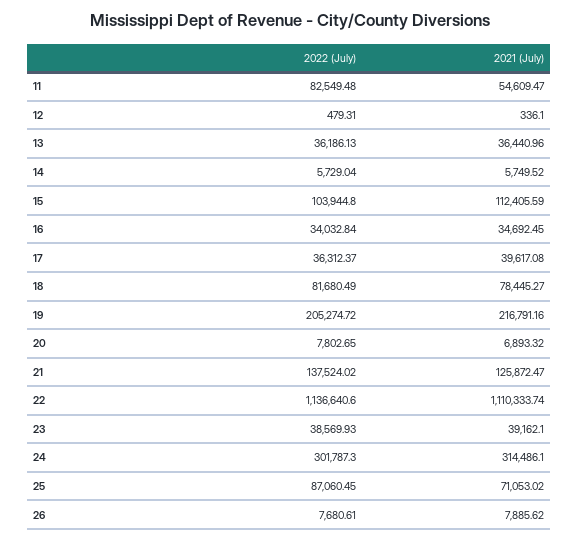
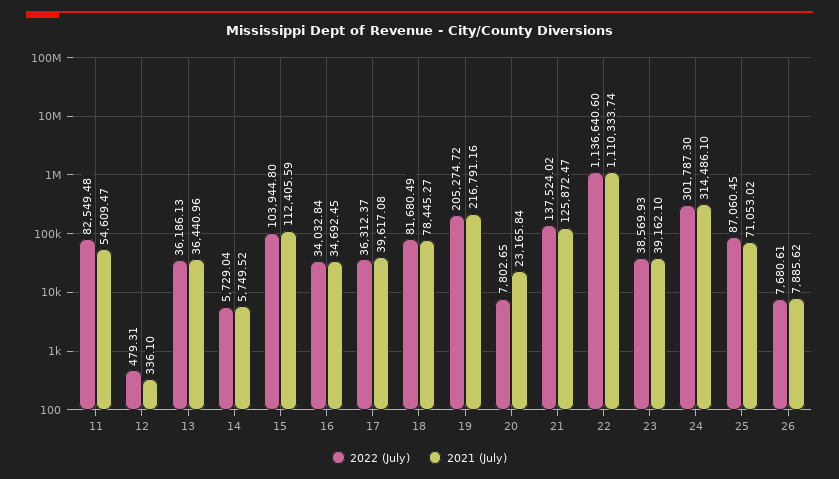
  {
    "2022 (July)": {
      "11": 82549.48,
      "12": 479.31,
      "13": 36186.13,
      "14": 5729.04,
      "15": 103944.8,
      "16": 34032.84,
      "17": 36312.37,
      "18": 81680.49,
      "19": 205274.72,
      "20": 7802.65,
      "21": 137524.02,
      "22": 1136640.6,
      "23": 38569.93,
      "24": 301787.3,
      "25": 87060.45,
      "26": 7680.61
    },
    "2021 (July)": {
      "11": 54609.47,
      "12": 336.1,
      "13": 36440.96,
      "14": 5749.52,
      "15": 112405.59,
      "16": 34692.45,
      "17": 39617.08,
      "18": 78445.27,
      "19": 216791.16,
-     "20": 6893.32,
+     "20": 23165.84,
      "21": 125872.47,
      "22": 1110333.74,
      "23": 39162.1,
      "24": 314486.1,
      "25": 71053.02,
      "26": 7885.62
    }
  }

